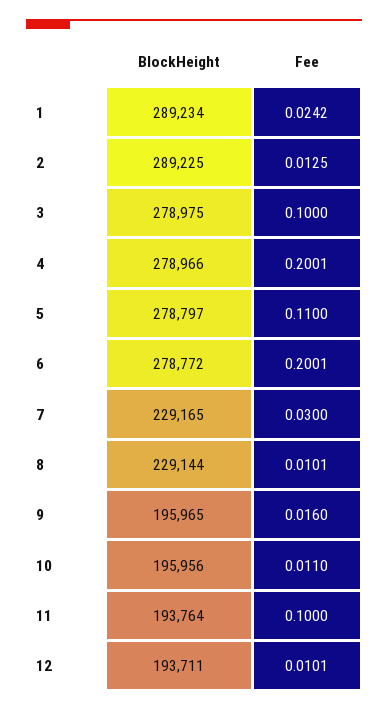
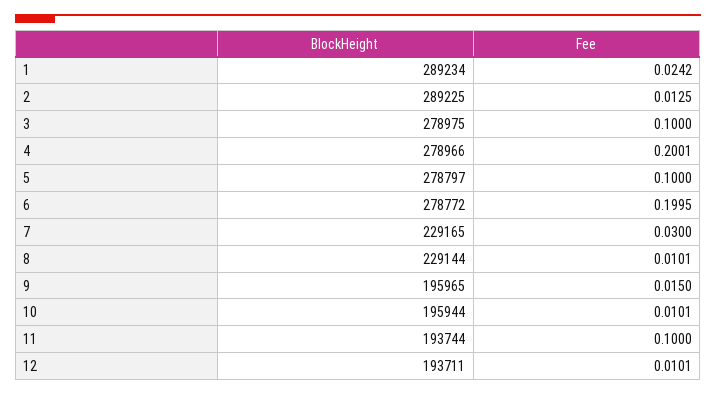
  {
    "BlockHeight": {
      "1": 289234,
      "2": 289225,
      "3": 278975,
      "4": 278966,
      "5": 278797,
      "6": 278772,
      "7": 229165,
      "8": 229144,
      "9": 195965,
-     "10": 195956,
+     "10": 195944,
-     "11": 193764,
+     "11": 193744,
      "12": 193711
    },
    "Fee": {
      "1": 0.0242,
      "2": 0.0125,
      "3": 0.1,
      "4": 0.2001,
-     "5": 0.11,
+     "5": 0.1,
-     "6": 0.2001,
+     "6": 0.1995,
      "7": 0.03,
      "8": 0.0101,
-     "9": 0.016,
+     "9": 0.015,
-     "10": 0.011,
+     "10": 0.0101,
      "11": 0.1,
      "12": 0.0101
    }
  }

